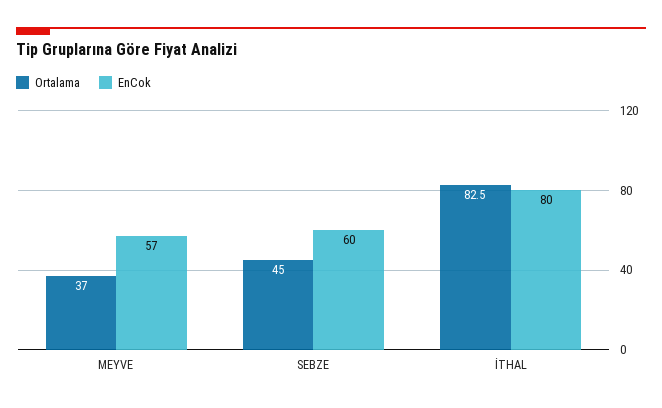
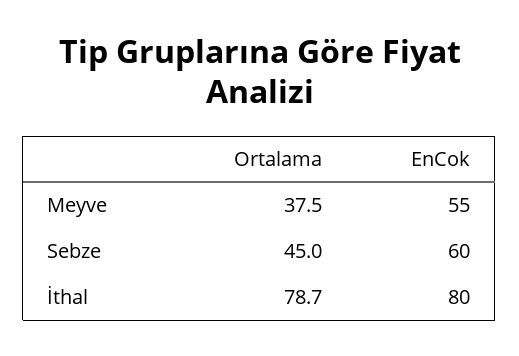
  {
    "Ortalama": {
-     "MEYVE": 37,
+     "MEYVE": 37.5,
      "SEBZE": 45,
-     "İTHAL": 82.5
+     "İTHAL": 78.7
    },
    "EnCok": {
-     "MEYVE": 57,
+     "MEYVE": 55,
      "SEBZE": 60,
      "İTHAL": 80
    }
  }

